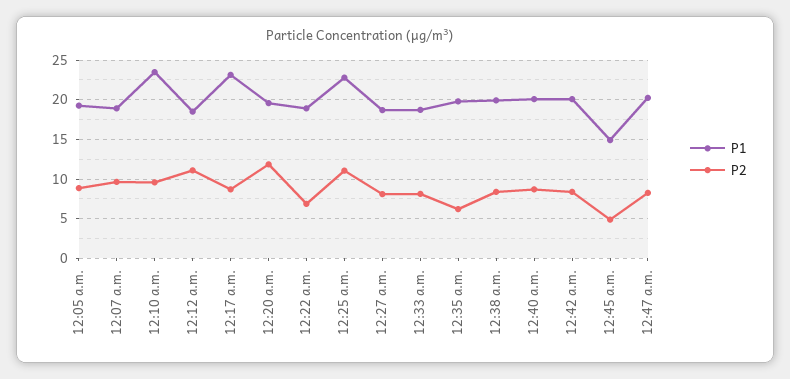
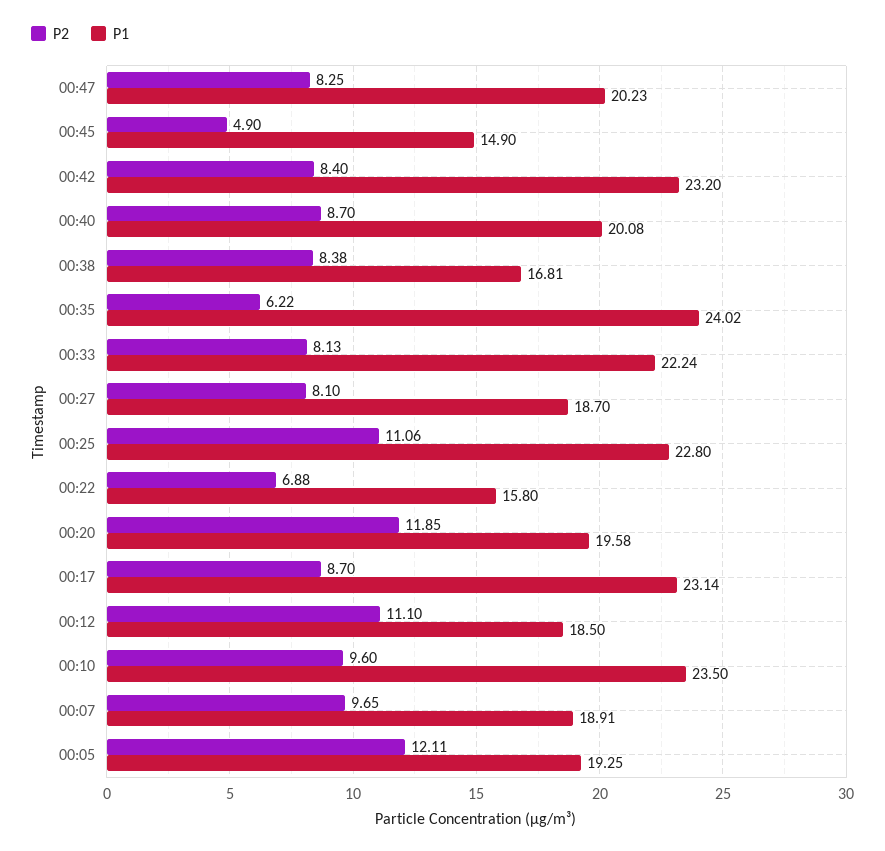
  {
    "P1": {
      "12:05 a.m.": 19.25,
      "12:07 a.m.": 18.91,
      "12:10 a.m.": 23.5,
      "12:12 a.m.": 18.5,
      "12:17 a.m.": 23.14,
      "12:20 a.m.": 19.58,
-     "12:22 a.m.": 19,
+     "12:22 a.m.": 15.8,
      "12:25 a.m.": 22.8,
      "12:27 a.m.": 18.7,
-     "12:33 a.m.": 19,
+     "12:33 a.m.": 22.24,
-     "12:35 a.m.": 20,
+     "12:35 a.m.": 24.02,
-     "12:38 a.m.": 20,
+     "12:38 a.m.": 16.81,
      "12:40 a.m.": 20.08,
-     "12:42 a.m.": 20,
+     "12:42 a.m.": 23.2,
      "12:45 a.m.": 14.9,
      "12:47 a.m.": 20.23
    },
    "P2": {
-     "12:05 a.m.": 9,
+     "12:05 a.m.": 12.11,
      "12:07 a.m.": 9.65,
      "12:10 a.m.": 9.6,
      "12:12 a.m.": 11.1,
      "12:17 a.m.": 8.7,
      "12:20 a.m.": 11.85,
      "12:22 a.m.": 6.88,
      "12:25 a.m.": 11.06,
      "12:27 a.m.": 8.1,
      "12:33 a.m.": 8.13,
      "12:35 a.m.": 6.22,
      "12:38 a.m.": 8.38,
      "12:40 a.m.": 8.7,
      "12:42 a.m.": 8.4,
      "12:45 a.m.": 4.9,
      "12:47 a.m.": 8.25
    }
  }

